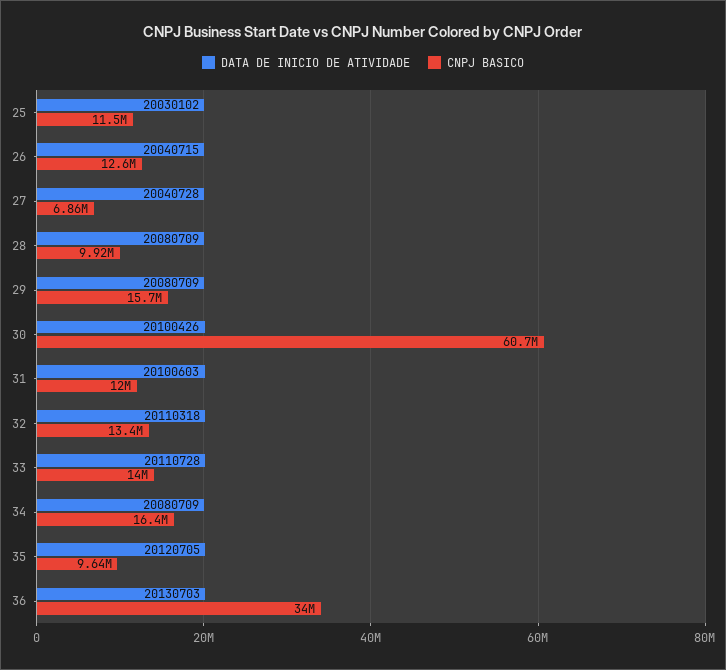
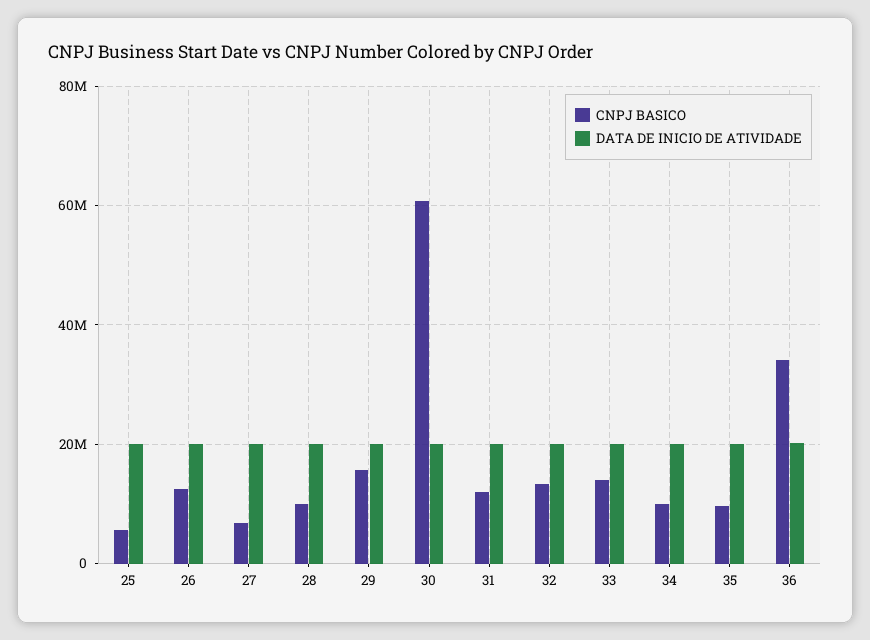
  {
    "DATA DE INICIO DE ATIVIDADE": {
      "25": 20030102,
      "26": 20040715,
      "27": 20040728,
      "28": 20080709,
      "29": 20080709,
      "30": 20100426,
      "31": 20100603,
      "32": 20110318,
      "33": 20110728,
      "34": 20080709,
      "35": 20120705,
      "36": 20130703
    },
    "CNPJ BASICO": {
-     "25": 11500000,
+     "25": 6000000,
      "26": 12600000,
      "27": 6860000,
      "28": 9920000,
      "29": 15700000,
      "30": 60700000,
      "31": 12000000,
      "32": 13400000,
      "33": 14000000,
-     "34": 16400000,
+     "34": 10000000,
      "35": 9640000,
      "36": 34000000
    }
  }

